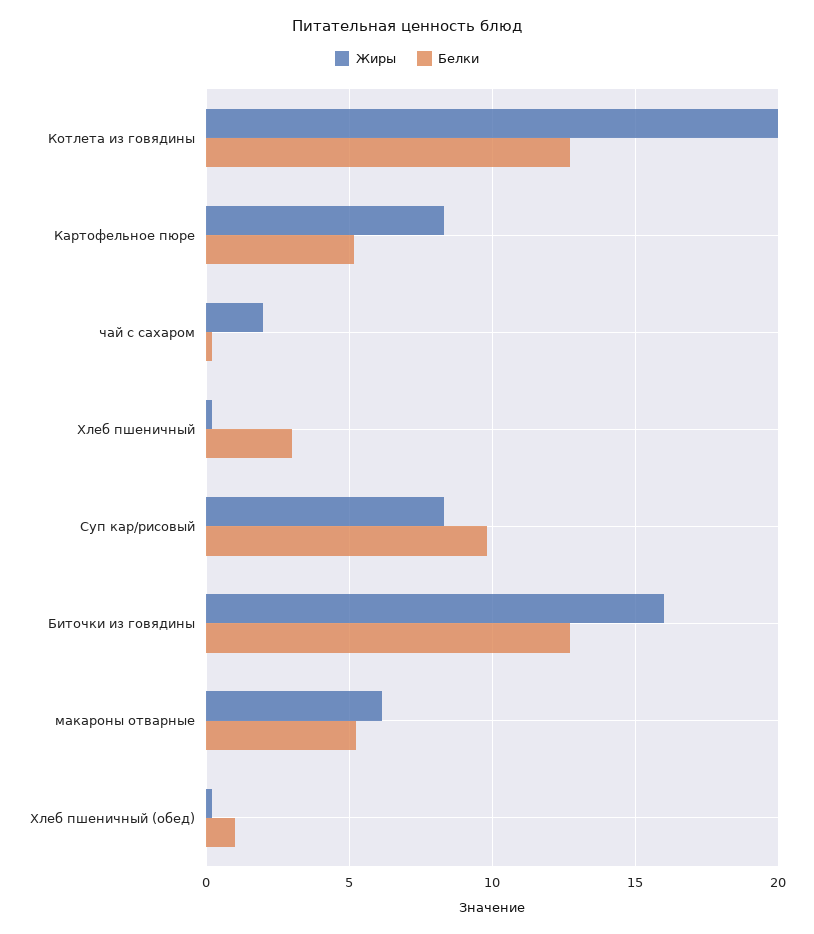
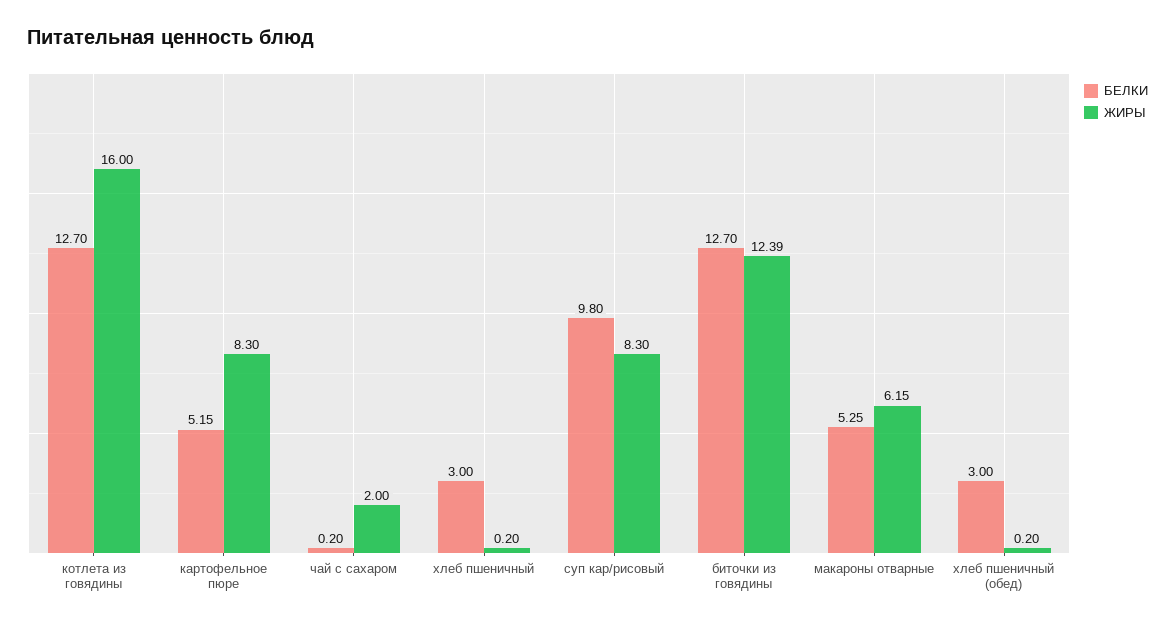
  {
    "Жиры": {
-     "Котлета из говядины": 20,
+     "Котлета из говядины": 16,
      "Картофельное пюре": 8.3,
      "чай с сахаром": 2,
      "Хлеб пшеничный": 0.2,
      "Суп кар/рисовый": 8.3,
-     "Биточки из говядины": 16,
+     "Биточки из говядины": 12.39,
      "макароны отварные": 6.15,
      "Хлеб пшеничный (обед)": 0.2
    },
    "Белки": {
      "Котлета из говядины": 12.7,
      "Картофельное пюре": 5.15,
      "чай с сахаром": 0.2,
      "Хлеб пшеничный": 3,
      "Суп кар/рисовый": 9.8,
      "Биточки из говядины": 12.7,
      "макароны отварные": 5.25,
-     "Хлеб пшеничный (обед)": 1
+     "Хлеб пшеничный (обед)": 3
    }
  }

